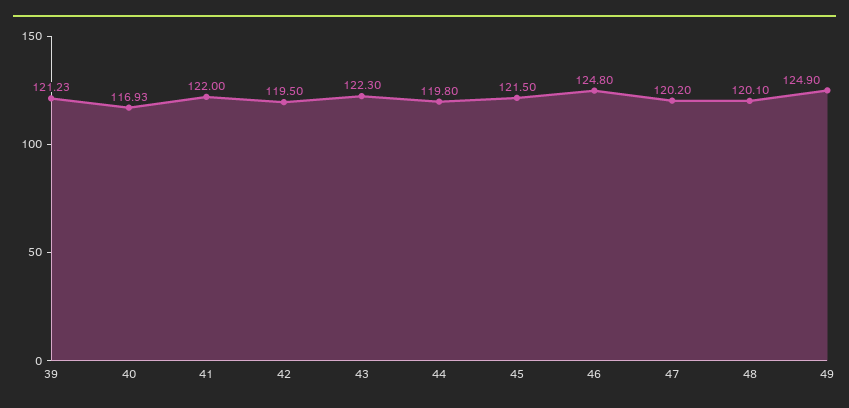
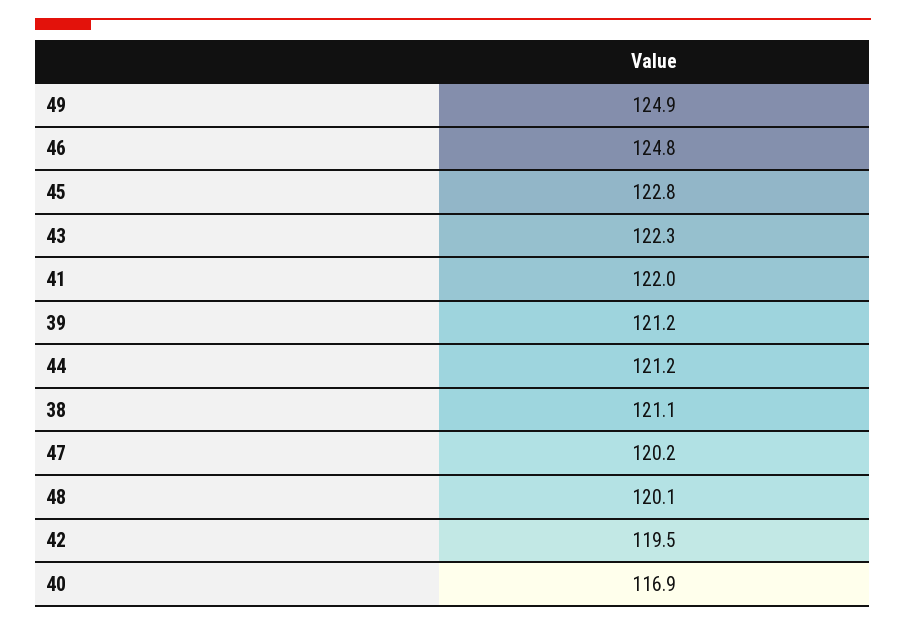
  {
    "39": 121.23,
    "40": 116.93,
    "41": 122,
    "42": 119.5,
    "43": 122.3,
-   "44": 119.8,
+   "44": 121.2,
-   "45": 121.5,
+   "45": 122.8,
    "46": 124.8,
    "47": 120.2,
    "48": 120.1,
-   "49": 124.9
+   "49": 124.9,
+   "38": 121.1
  }

